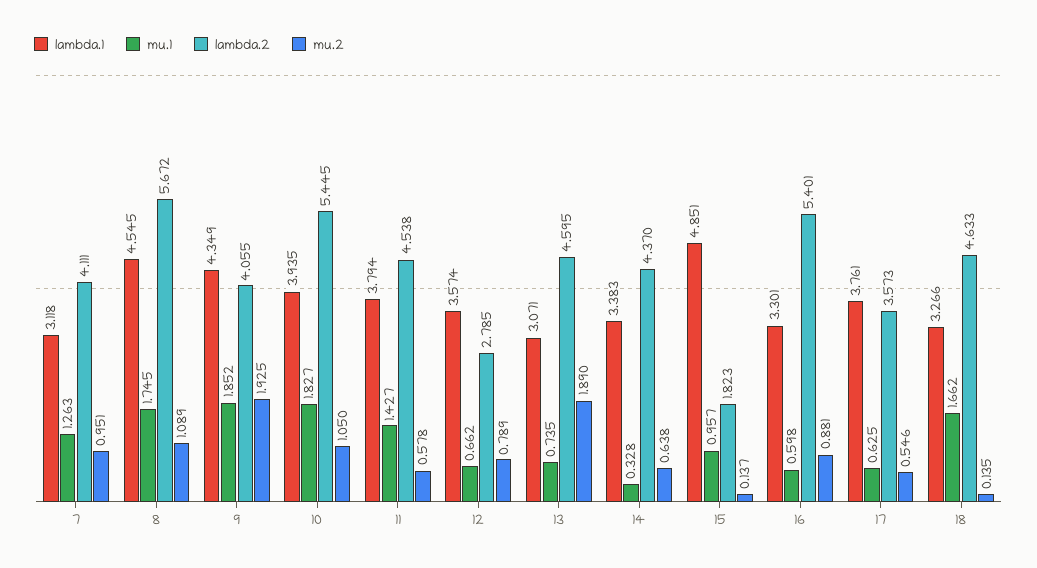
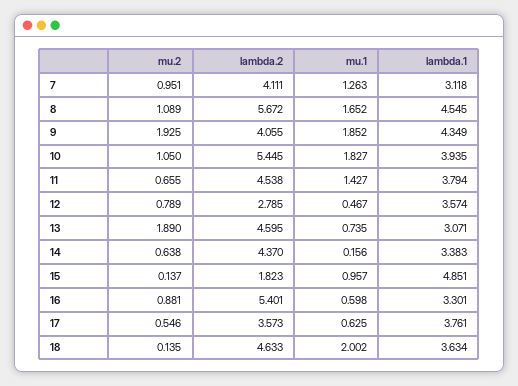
  {
    "lambda.1": {
      "7": 3.118,
      "8": 4.545,
      "9": 4.349,
      "10": 3.935,
      "11": 3.794,
      "12": 3.574,
      "13": 3.071,
      "14": 3.383,
      "15": 4.851,
      "16": 3.301,
      "17": 3.761,
-     "18": 3.266
+     "18": 3.634
    },
    "mu.1": {
      "7": 1.263,
-     "8": 1.745,
+     "8": 1.652,
      "9": 1.852,
      "10": 1.827,
      "11": 1.427,
-     "12": 0.662,
+     "12": 0.467,
      "13": 0.735,
-     "14": 0.328,
+     "14": 0.156,
      "15": 0.957,
      "16": 0.598,
      "17": 0.625,
-     "18": 1.662
+     "18": 2.002
    },
    "lambda.2": {
      "7": 4.111,
      "8": 5.672,
      "9": 4.055,
      "10": 5.445,
      "11": 4.538,
      "12": 2.785,
      "13": 4.595,
      "14": 4.37,
      "15": 1.823,
      "16": 5.401,
      "17": 3.573,
      "18": 4.633
    },
    "mu.2": {
      "7": 0.951,
      "8": 1.089,
      "9": 1.925,
      "10": 1.05,
-     "11": 0.578,
+     "11": 0.655,
      "12": 0.789,
      "13": 1.89,
      "14": 0.638,
      "15": 0.137,
      "16": 0.881,
      "17": 0.546,
      "18": 0.135
    }
  }

